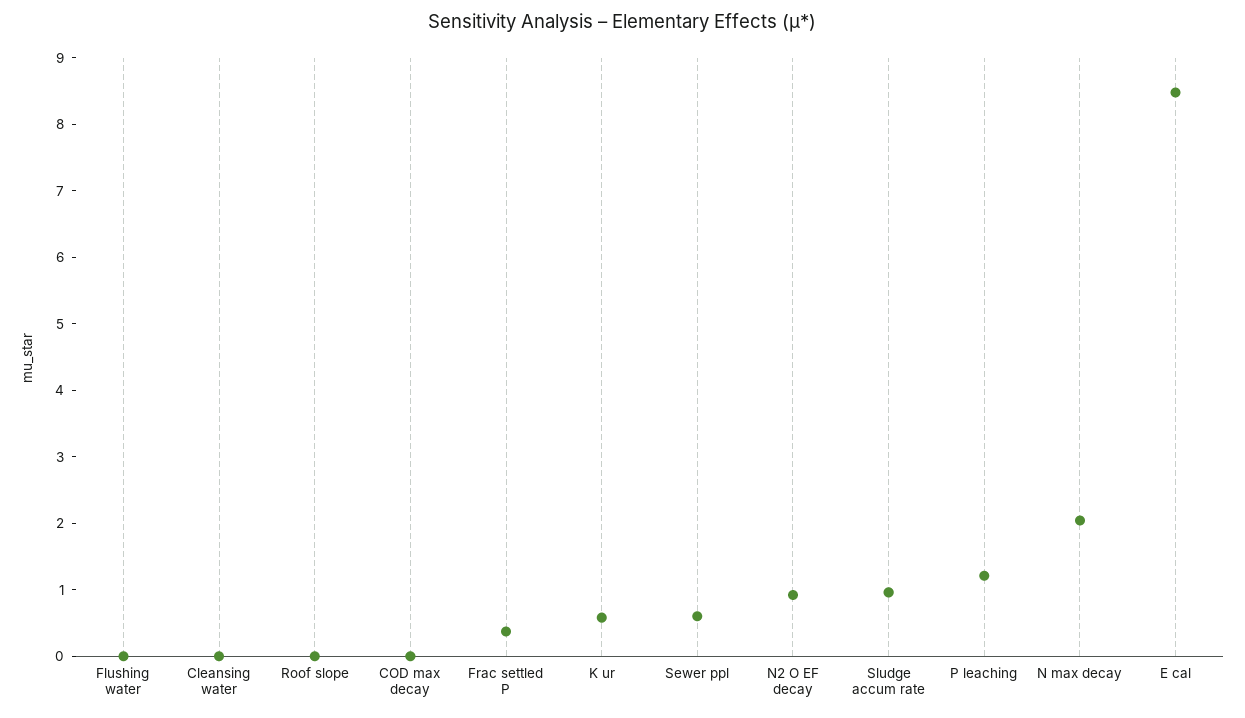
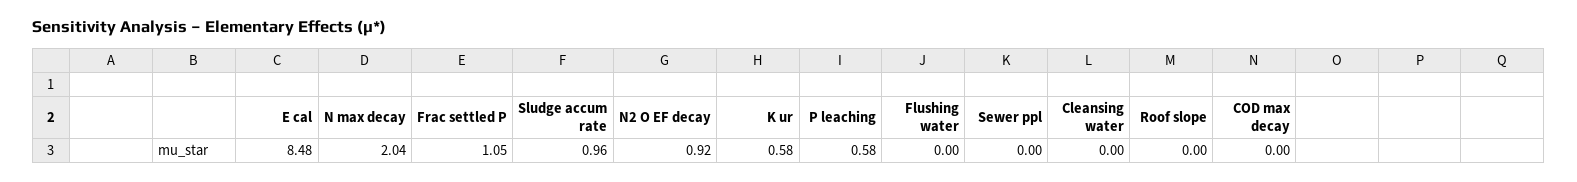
  {
    "Flushing water": 0,
    "Cleansing water": 0,
    "Roof slope": 0,
    "COD max decay": 0,
-   "Frac settled P": 0.4,
+   "Frac settled P": 1.05,
    "K ur": 0.58,
-   "Sewer ppl": 0.6,
+   "Sewer ppl": 0,
    "N2 O EF decay": 0.92,
    "Sludge accum rate": 0.96,
-   "P leaching": 1.2,
+   "P leaching": 0.58,
    "N max decay": 2.04,
    "E cal": 8.48
  }

